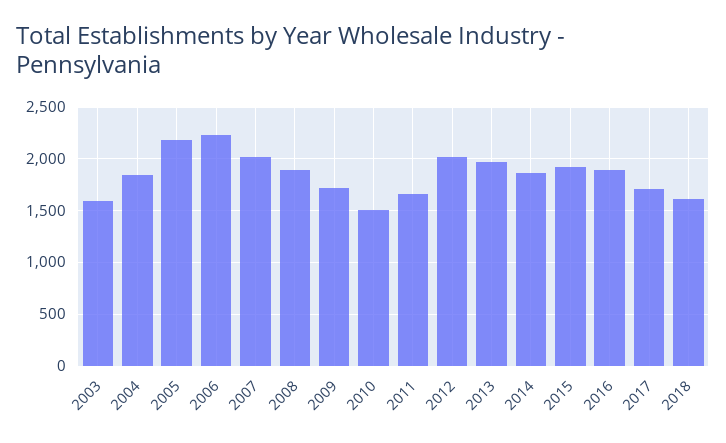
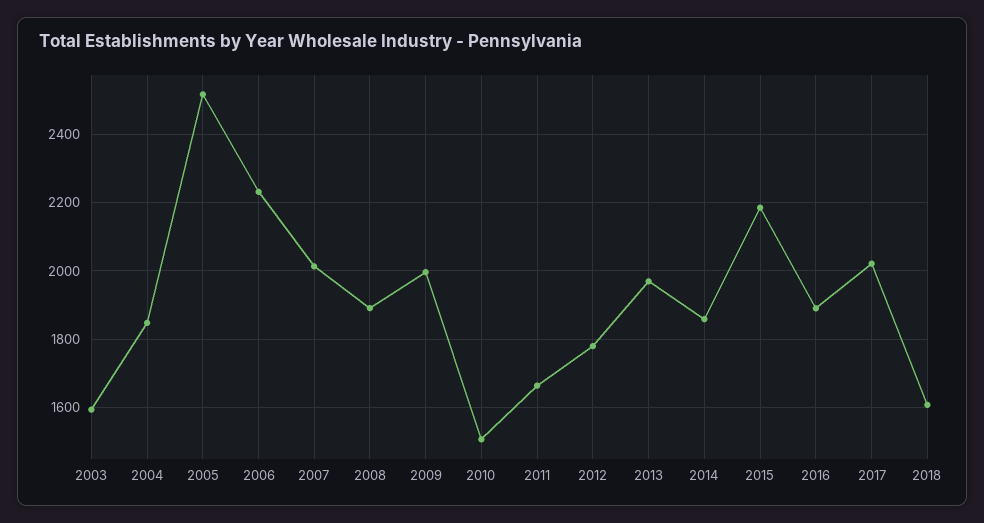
  {
    "2003": 1600,
    "2004": 1840,
-   "2005": 2200,
+   "2005": 2520,
    "2006": 2240,
    "2007": 2020,
    "2008": 1900,
-   "2009": 1700,
+   "2009": 2000,
    "2010": 1500,
    "2011": 1660,
-   "2012": 2000,
+   "2012": 1780,
    "2013": 1960,
    "2014": 1860,
-   "2015": 1900,
+   "2015": 2180,
    "2016": 1900,
-   "2017": 1700,
+   "2017": 2020,
    "2018": 1600
  }

